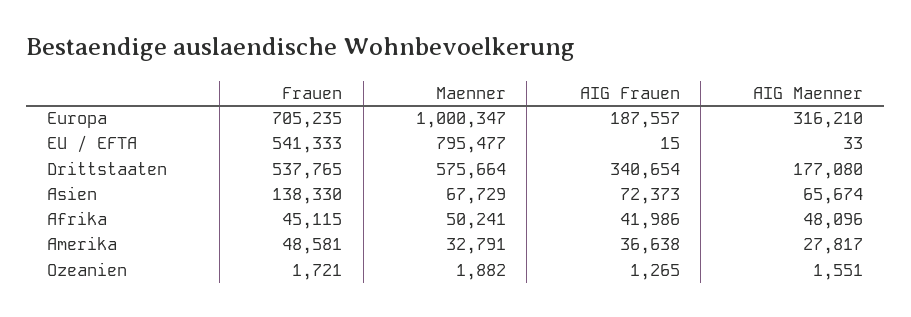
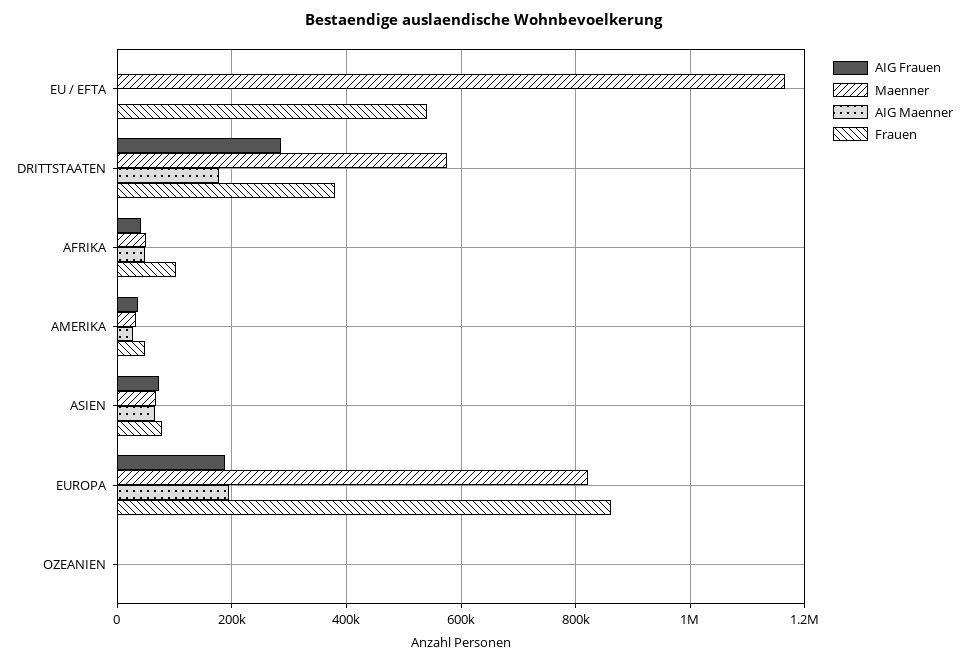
  {
    "Frauen": {
-     "Europa": 705235,
+     "Europa": 860000,
      "EU / EFTA": 541333,
-     "Drittstaaten": 537765,
+     "Drittstaaten": 380000,
-     "Asien": 138330,
+     "Asien": 80000,
-     "Afrika": 45115,
+     "Afrika": 100000,
      "Amerika": 48581,
      "Ozeanien": 1721
    },
    "Maenner": {
-     "Europa": 1000347,
+     "Europa": 820000,
-     "EU / EFTA": 795477,
+     "EU / EFTA": 1160000,
      "Drittstaaten": 575664,
      "Asien": 67729,
      "Afrika": 50241,
      "Amerika": 32791,
      "Ozeanien": 1882
    },
    "AIG Frauen": {
      "Europa": 187557,
      "EU / EFTA": 15,
-     "Drittstaaten": 340654,
+     "Drittstaaten": 280000,
      "Asien": 72373,
      "Afrika": 41986,
      "Amerika": 36638,
      "Ozeanien": 1265
    },
    "AIG Maenner": {
-     "Europa": 316210,
+     "Europa": 200000,
      "EU / EFTA": 33,
      "Drittstaaten": 177080,
      "Asien": 65674,
      "Afrika": 48096,
      "Amerika": 27817,
      "Ozeanien": 1551
    }
  }

